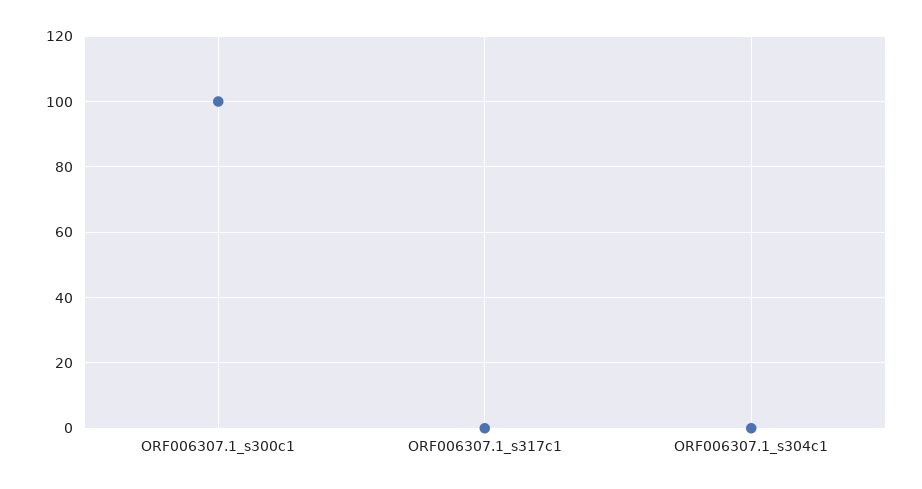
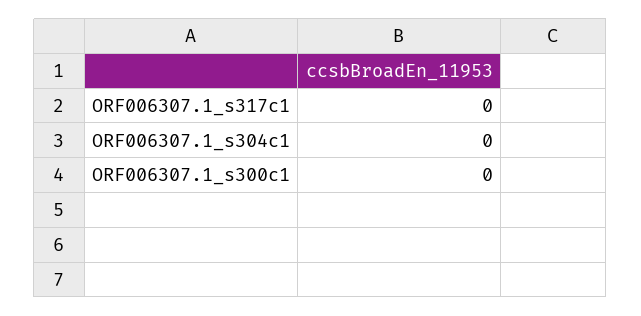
  {
-   "ORF006307.1_s300c1": 100,
+   "ORF006307.1_s300c1": 0,
    "ORF006307.1_s317c1": 0,
    "ORF006307.1_s304c1": 0
  }

